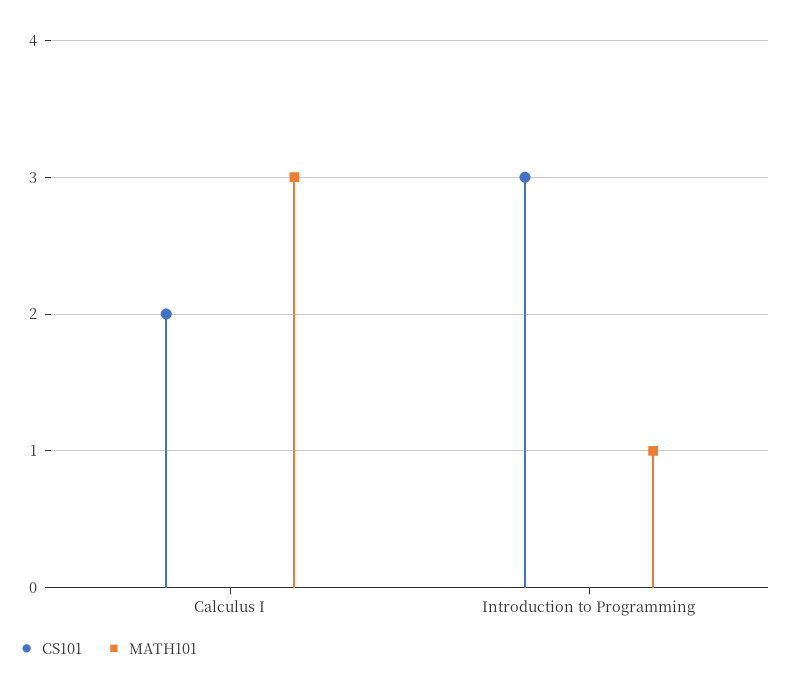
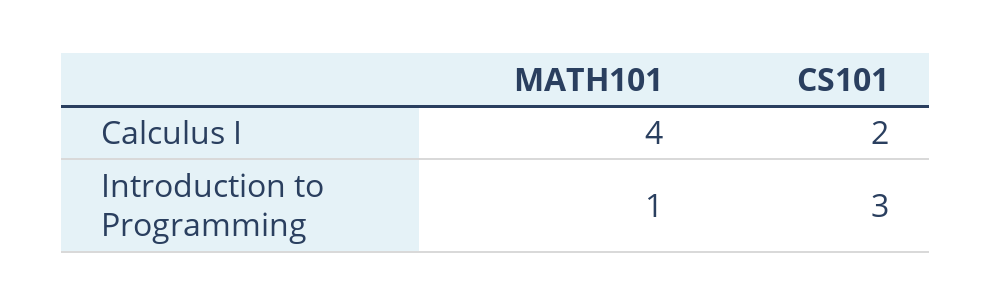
  {
    "CS101": {
      "Calculus I": 2,
      "Introduction to Programming": 3
    },
    "MATH101": {
-     "Calculus I": 3,
+     "Calculus I": 4,
      "Introduction to Programming": 1
    }
  }

